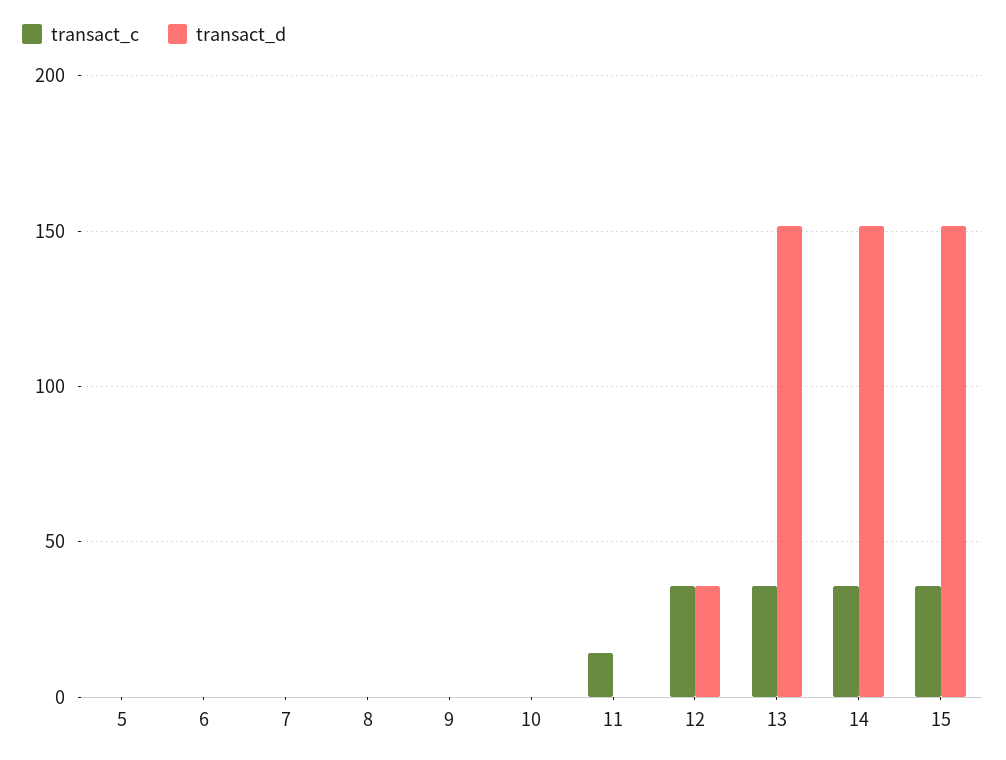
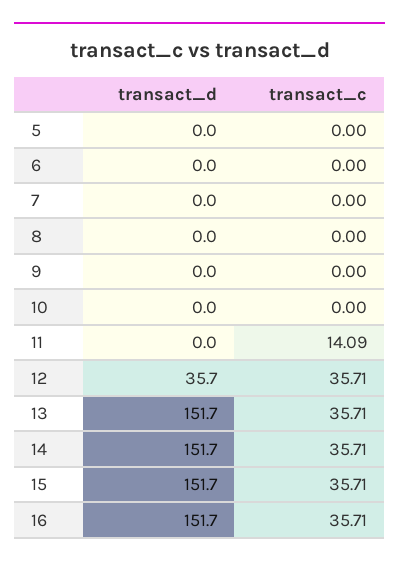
  {
    "transact_c": {
      "5": 0,
      "6": 0,
      "7": 0,
      "8": 0,
      "9": 0,
      "10": 0,
      "11": 14.09,
      "12": 35.71,
      "13": 35.71,
      "14": 35.71,
-     "15": 35.71
+     "15": 35.71,
+     "16": 35.71
    },
    "transact_d": {
      "5": 0,
      "6": 0,
      "7": 0,
      "8": 0,
      "9": 0,
      "10": 0,
      "11": 0,
      "12": 35.7,
      "13": 151.7,
      "14": 151.7,
-     "15": 151.7
+     "15": 151.7,
+     "16": 151.7
    }
  }

